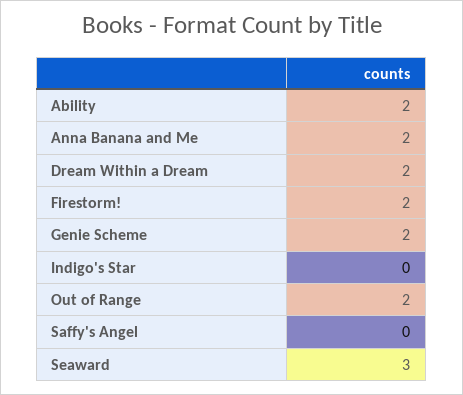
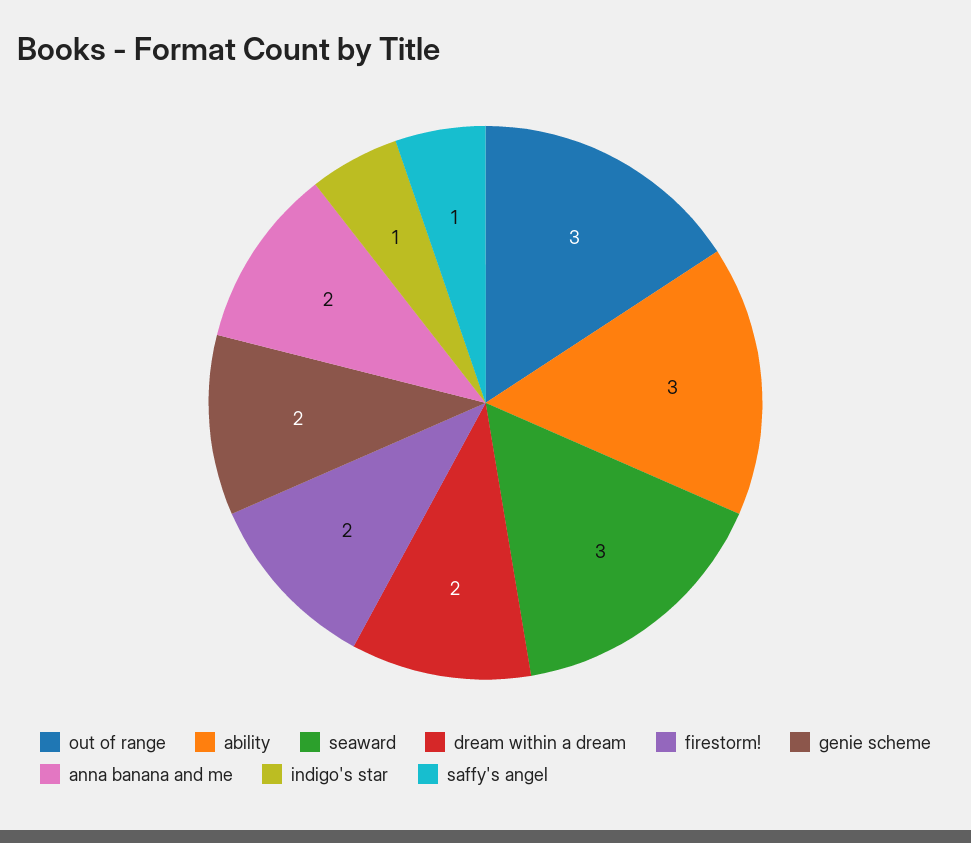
  {
-   "Ability": 2,
+   "Ability": 3,
    "Anna Banana and Me": 2,
    "Dream Within a Dream": 2,
    "Firestorm!": 2,
    "Genie Scheme": 2,
-   "Indigo's Star": 0,
+   "Indigo's Star": 1,
-   "Out of Range": 2,
+   "Out of Range": 3,
-   "Saffy's Angel": 0,
+   "Saffy's Angel": 1,
    "Seaward": 3
  }

